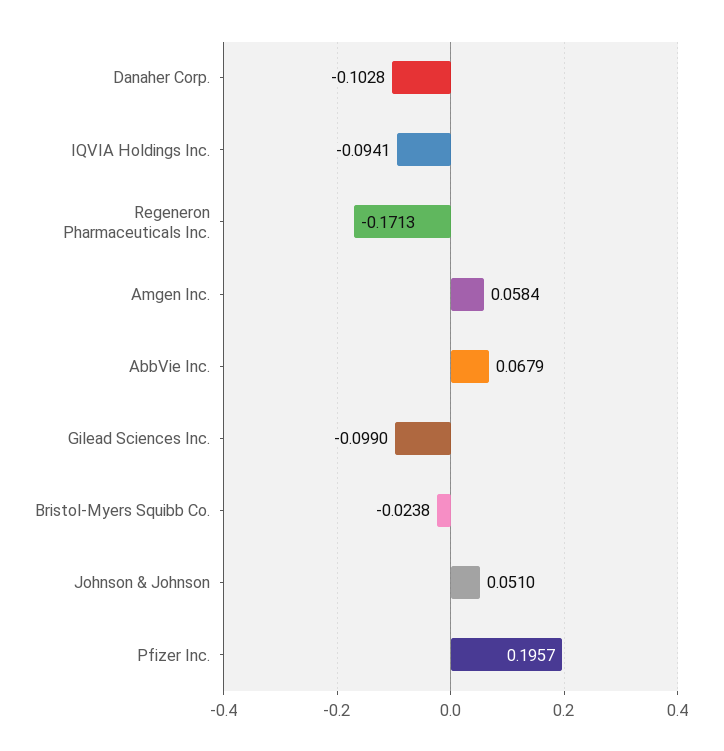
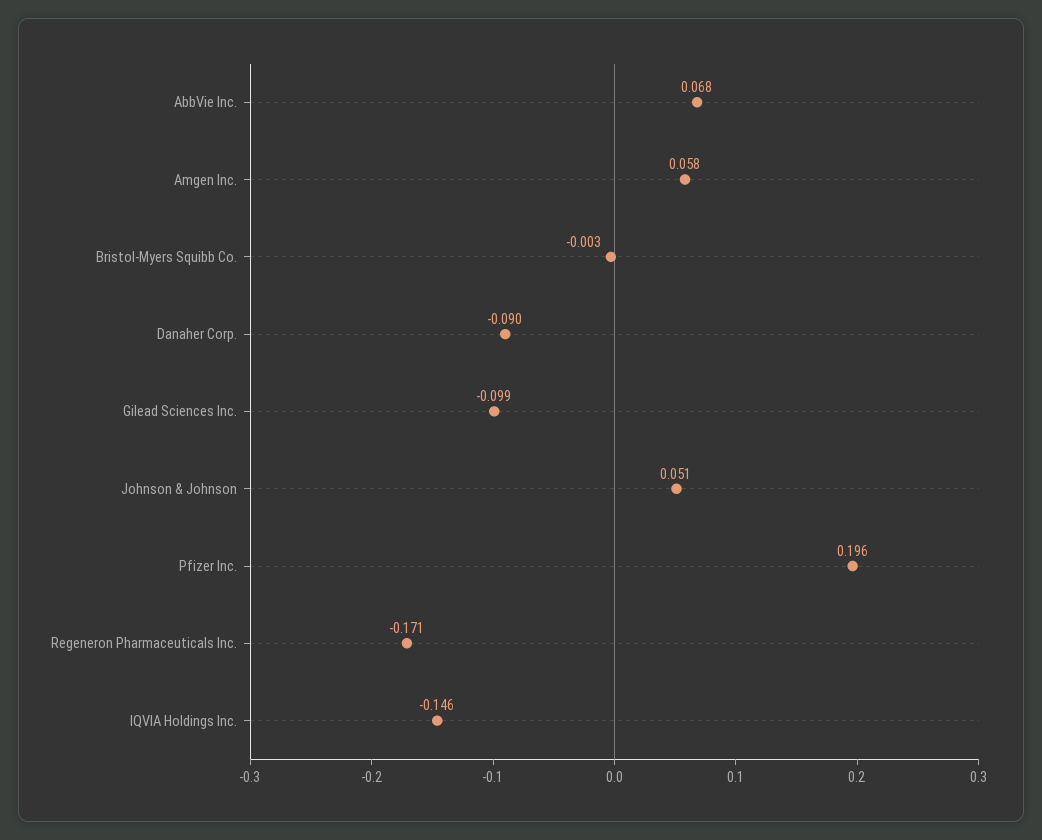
  {
-   "Danaher Corp.": -0.1028,
+   "Danaher Corp.": -0.09,
-   "IQVIA Holdings Inc.": -0.0941,
+   "IQVIA Holdings Inc.": -0.146,
    "Regeneron Pharmaceuticals Inc.": -0.1713,
    "Amgen Inc.": 0.0584,
    "AbbVie Inc.": 0.0679,
    "Gilead Sciences Inc.": -0.099,
-   "Bristol-Myers Squibb Co.": -0.0238,
+   "Bristol-Myers Squibb Co.": -0.003,
    "Johnson & Johnson": 0.051,
    "Pfizer Inc.": 0.1957
  }

